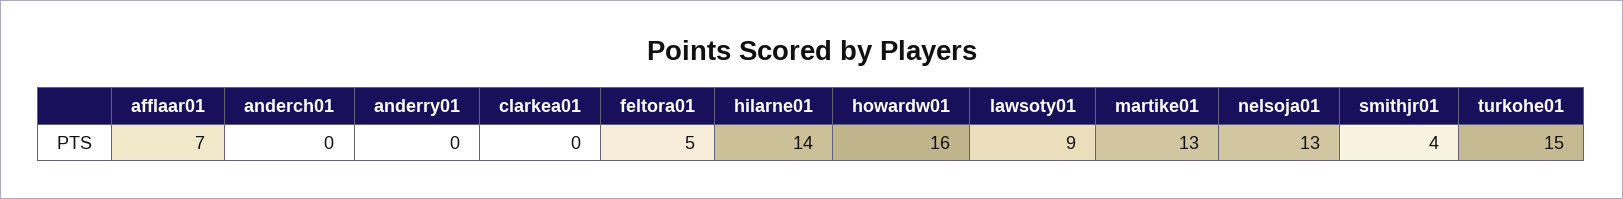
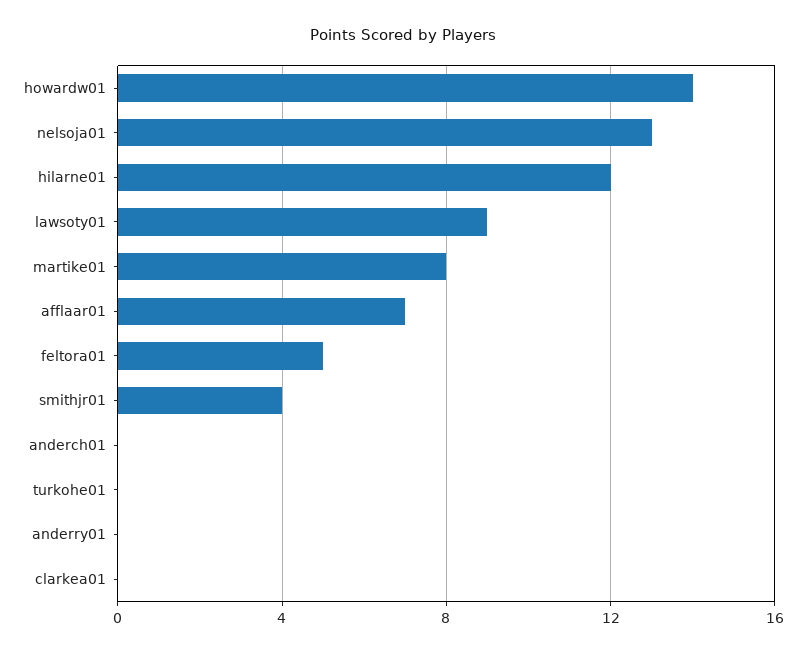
  {
    "afflaar01": 7,
    "anderch01": 0,
    "anderry01": 0,
    "clarkea01": 0,
    "feltora01": 5,
-   "hilarne01": 14,
+   "hilarne01": 12,
-   "howardw01": 16,
+   "howardw01": 14,
    "lawsoty01": 9,
-   "martike01": 13,
+   "martike01": 8,
    "nelsoja01": 13,
    "smithjr01": 4,
-   "turkohe01": 15
+   "turkohe01": 0
  }

